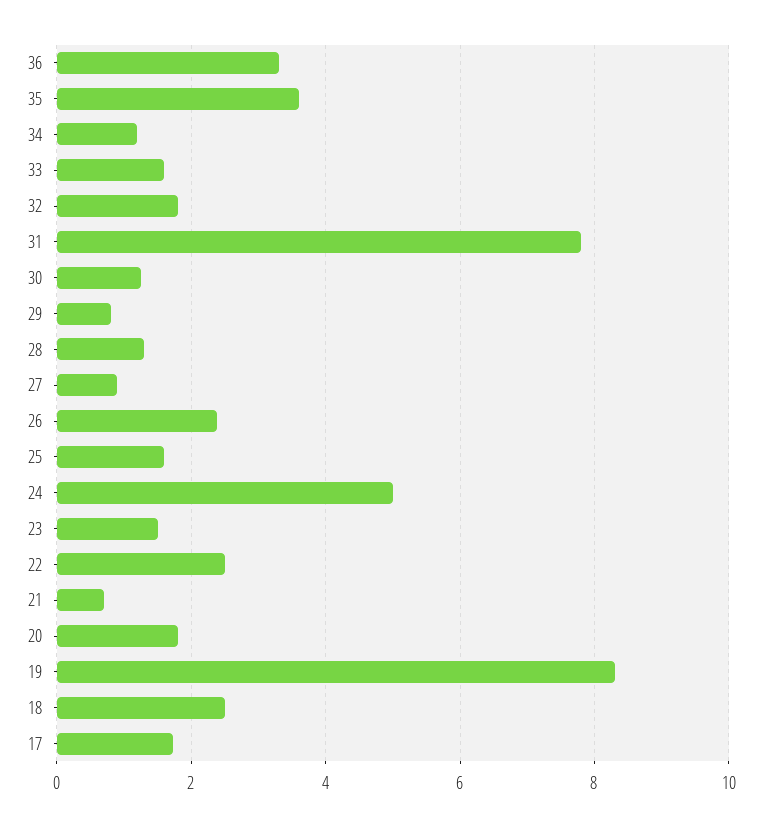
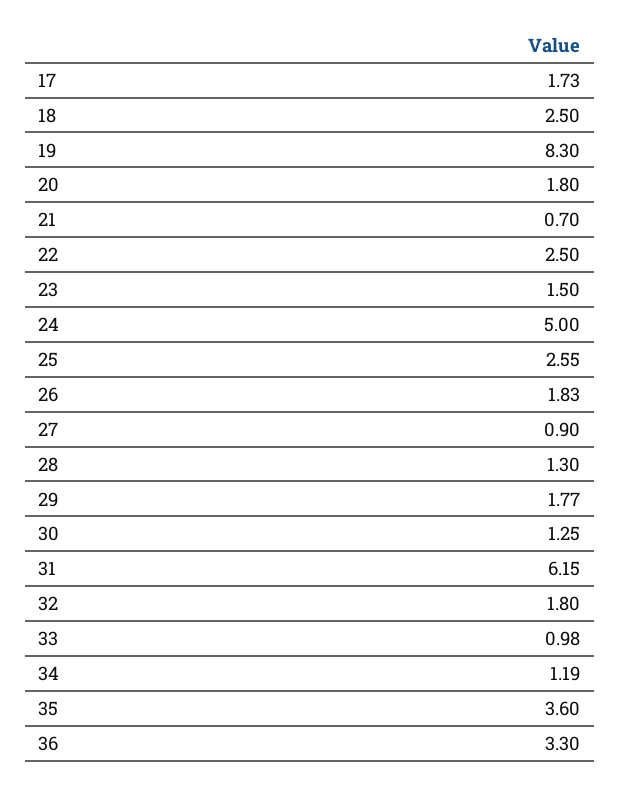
  {
    "36": 3.3,
    "35": 3.6,
    "34": 1.19,
-   "33": 1.6,
+   "33": 0.98,
    "32": 1.8,
-   "31": 7.8,
+   "31": 6.15,
    "30": 1.25,
-   "29": 0.8,
+   "29": 1.77,
    "28": 1.3,
    "27": 0.9,
-   "26": 2.4,
+   "26": 1.83,
-   "25": 1.6,
+   "25": 2.55,
    "24": 5,
    "23": 1.5,
    "22": 2.5,
    "21": 0.7,
    "20": 1.8,
    "19": 8.3,
    "18": 2.5,
    "17": 1.73
  }

